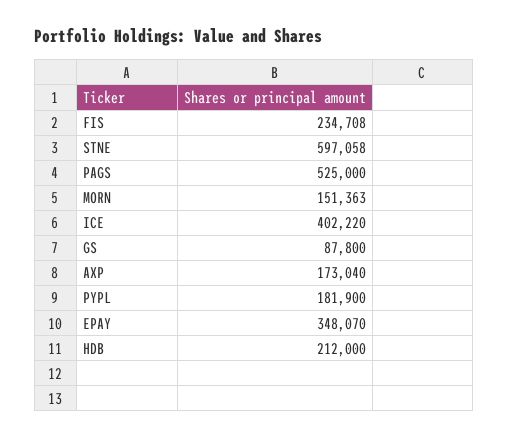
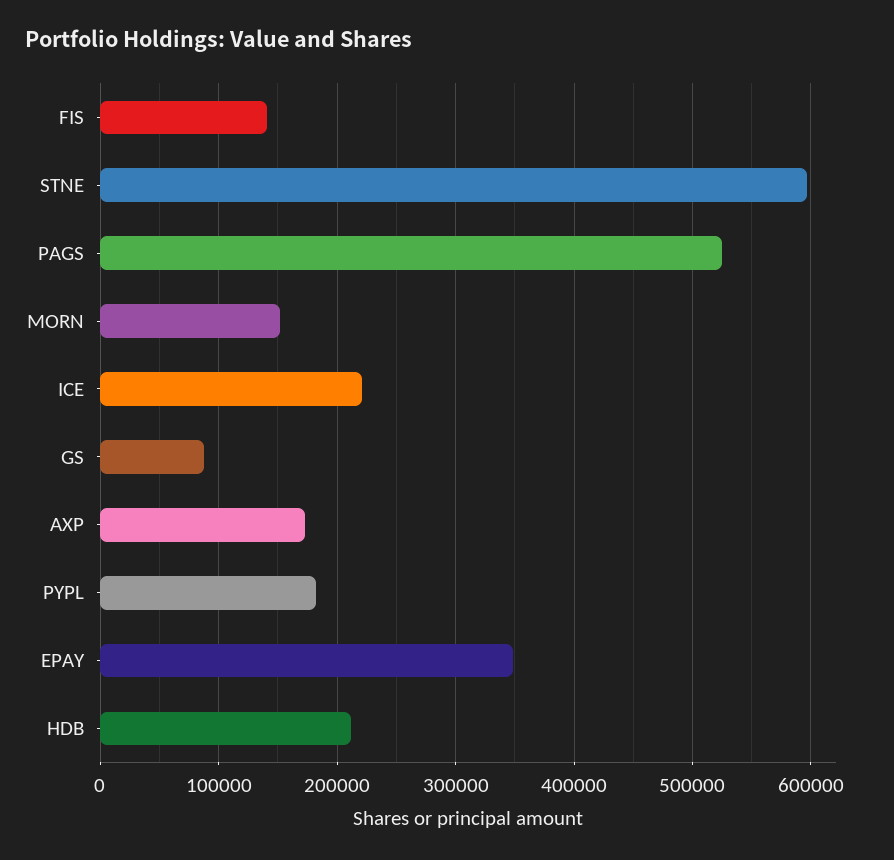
  {
-   "FIS": 234708,
+   "FIS": 140000,
    "STNE": 597058,
    "PAGS": 525000,
    "MORN": 151363,
-   "ICE": 402220,
+   "ICE": 220000,
    "GS": 87800,
    "AXP": 173040,
    "PYPL": 181900,
    "EPAY": 348070,
    "HDB": 212000
  }

